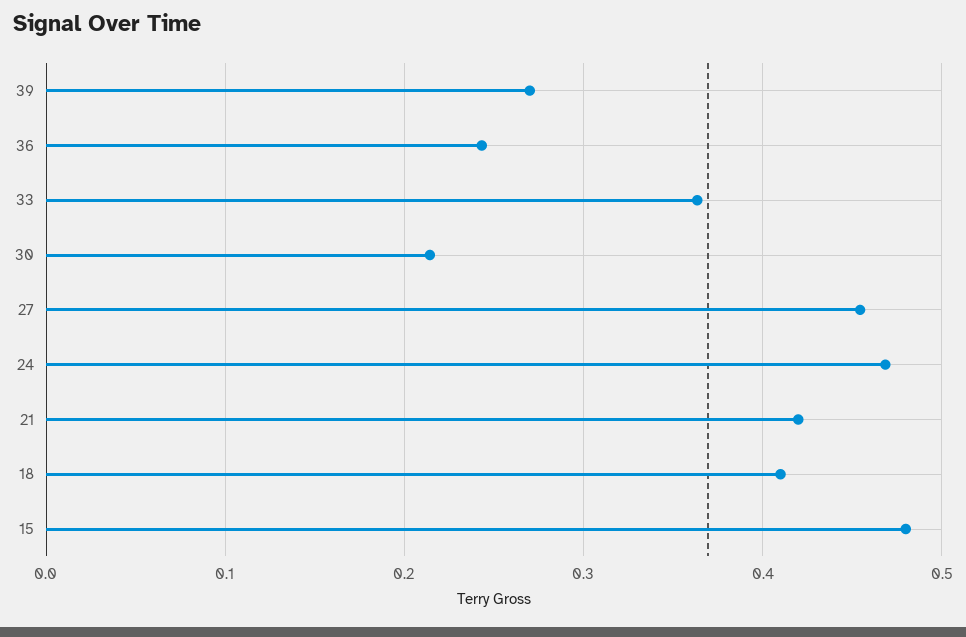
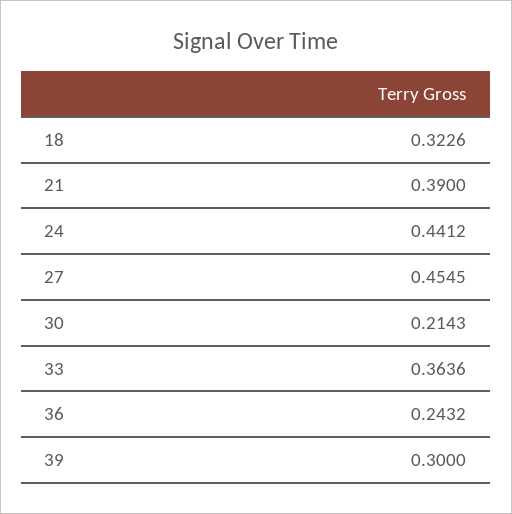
  {
-   "39": 0.27,
+   "39": 0.3,
    "36": 0.2432,
    "33": 0.3636,
    "30": 0.2143,
    "27": 0.4545,
-   "24": 0.47,
+   "24": 0.4412,
-   "21": 0.42,
+   "21": 0.39,
-   "18": 0.41,
+   "18": 0.3226
-   "15": 0.48
  }

